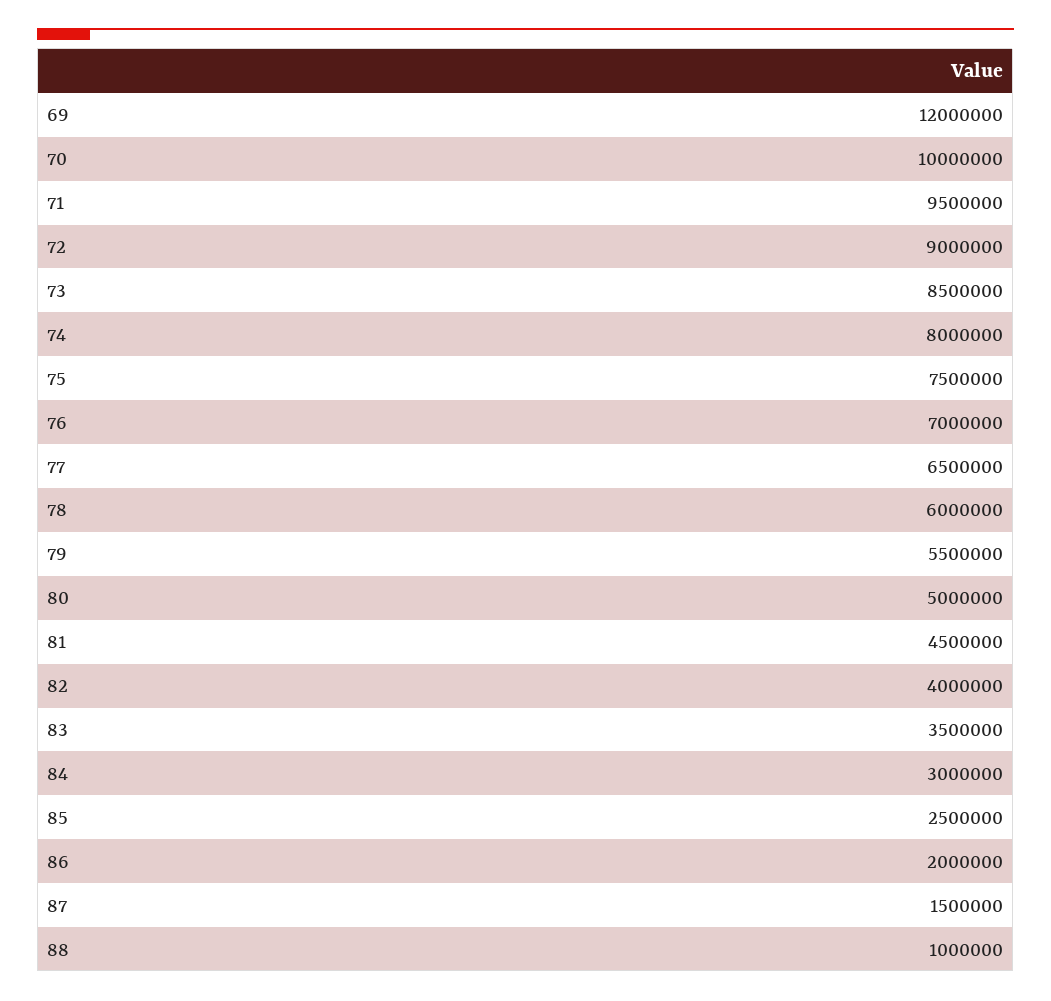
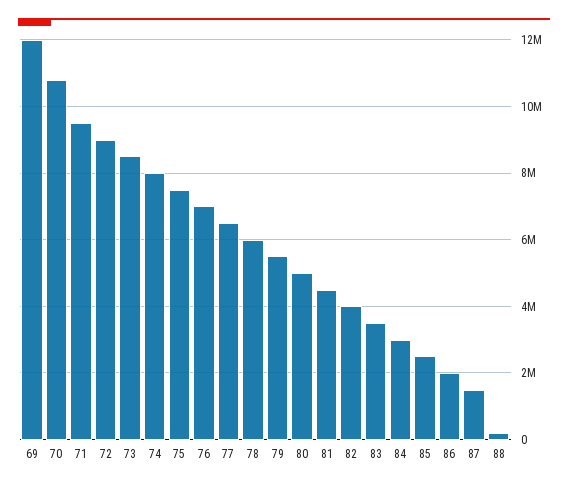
  {
    "69": 12000000,
-   "70": 10000000,
+   "70": 10800000,
    "71": 9500000,
    "72": 9000000,
    "73": 8500000,
    "74": 8000000,
    "75": 7500000,
    "76": 7000000,
    "77": 6500000,
    "78": 6000000,
    "79": 5500000,
    "80": 5000000,
    "81": 4500000,
    "82": 4000000,
    "83": 3500000,
    "84": 3000000,
    "85": 2500000,
    "86": 2000000,
    "87": 1500000,
-   "88": 1000000
+   "88": 200000
  }

